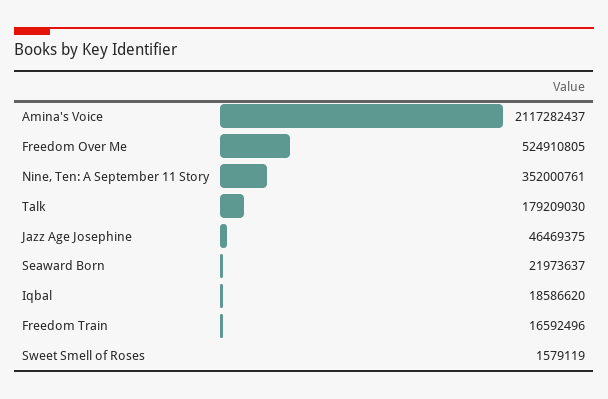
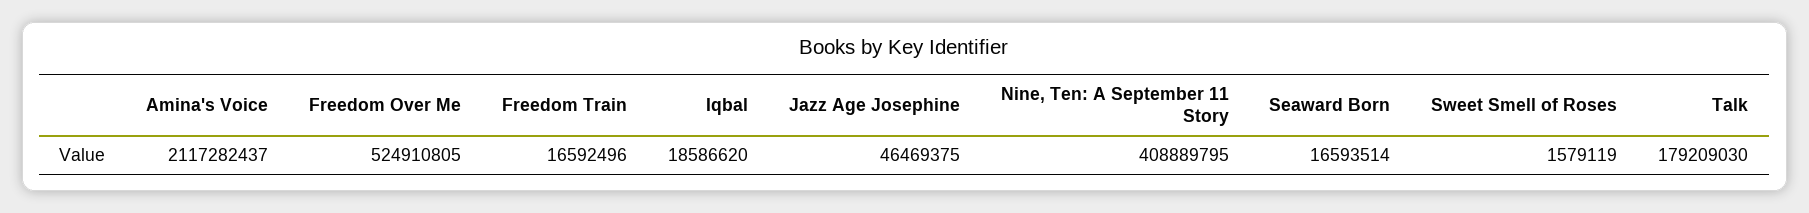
  {
    "Amina's Voice": 2117282437,
    "Freedom Over Me": 524910805,
-   "Nine, Ten: A September 11 Story": 352000761,
+   "Nine, Ten: A September 11 Story": 408889795,
    "Talk": 179209030,
    "Jazz Age Josephine": 46469375,
-   "Seaward Born": 21973637,
+   "Seaward Born": 16593514,
    "Iqbal": 18586620,
    "Freedom Train": 16592496,
    "Sweet Smell of Roses": 1579119
  }

